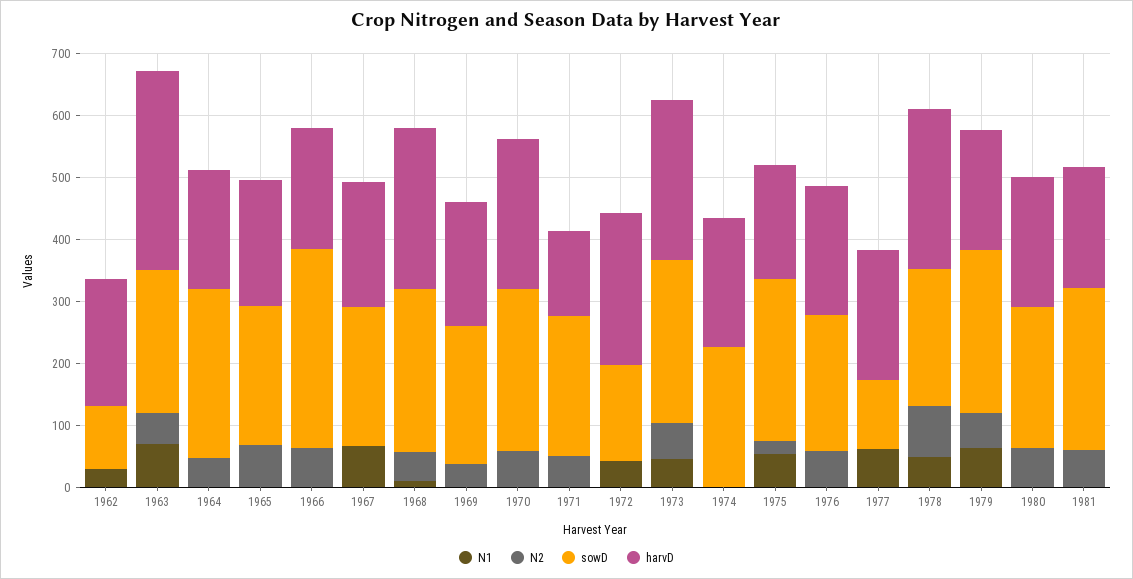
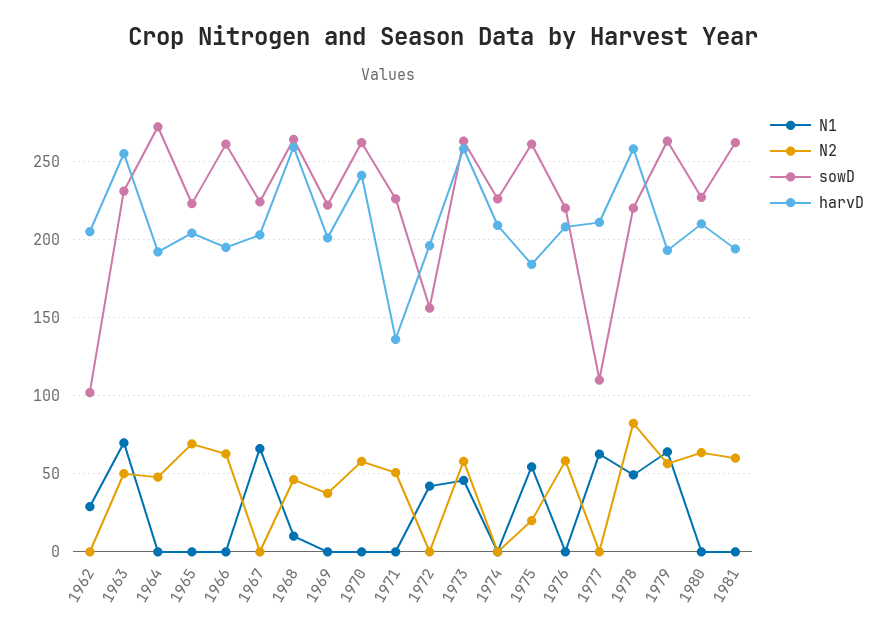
  {
    "N1": {
      "1962": 30,
      "1963": 70,
      "1964": 0,
      "1965": 0,
      "1966": 0,
      "1967": 65,
      "1968": 10,
      "1969": 0,
      "1970": 0,
      "1971": 0,
      "1972": 40,
      "1973": 45,
      "1974": 0,
      "1975": 55,
      "1976": 0,
      "1977": 65,
      "1978": 50,
      "1979": 65,
      "1980": 0,
      "1981": 0
    },
    "N2": {
      "1962": 0,
      "1963": 50,
      "1964": 50,
      "1965": 70,
      "1966": 65,
      "1967": 0,
      "1968": 45,
      "1969": 40,
      "1970": 60,
      "1971": 50,
      "1972": 0,
      "1973": 60,
      "1974": 0,
      "1975": 20,
      "1976": 60,
      "1977": 0,
      "1978": 80,
      "1979": 55,
      "1980": 65,
      "1981": 60
    },
    "sowD": {
      "1962": 100,
      "1963": 230,
      "1964": 270,
      "1965": 225,
-     "1966": 320,
+     "1966": 260,
      "1967": 225,
      "1968": 265,
      "1969": 220,
      "1970": 260,
      "1971": 225,
      "1972": 155,
      "1973": 265,
      "1974": 225,
      "1975": 260,
      "1976": 220,
      "1977": 110,
      "1978": 220,
      "1979": 265,
      "1980": 225,
      "1981": 260
    },
    "harvD": {
      "1962": 205,
-     "1963": 320,
+     "1963": 255,
      "1964": 190,
      "1965": 205,
      "1966": 195,
      "1967": 205,
      "1968": 260,
      "1969": 200,
      "1970": 240,
      "1971": 135,
-     "1972": 240,
+     "1972": 195,
      "1973": 260,
      "1974": 210,
      "1975": 185,
      "1976": 210,
      "1977": 210,
      "1978": 260,
      "1979": 195,
      "1980": 210,
      "1981": 195
    }
  }

